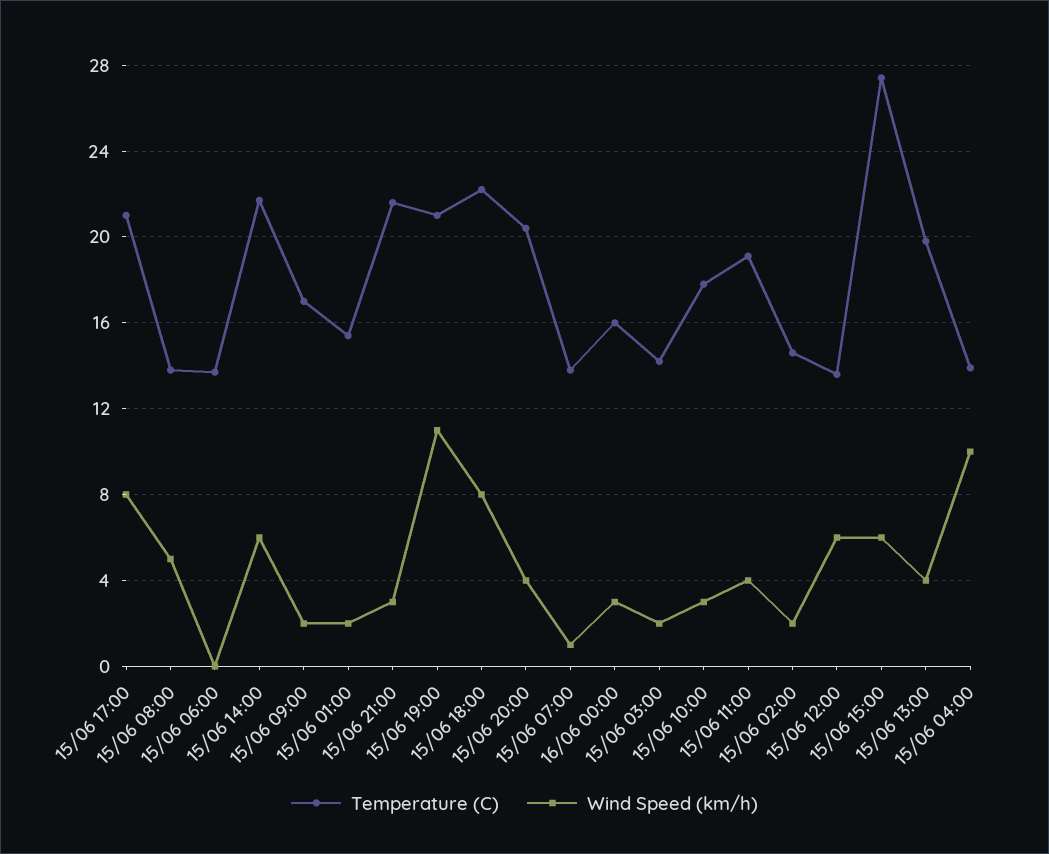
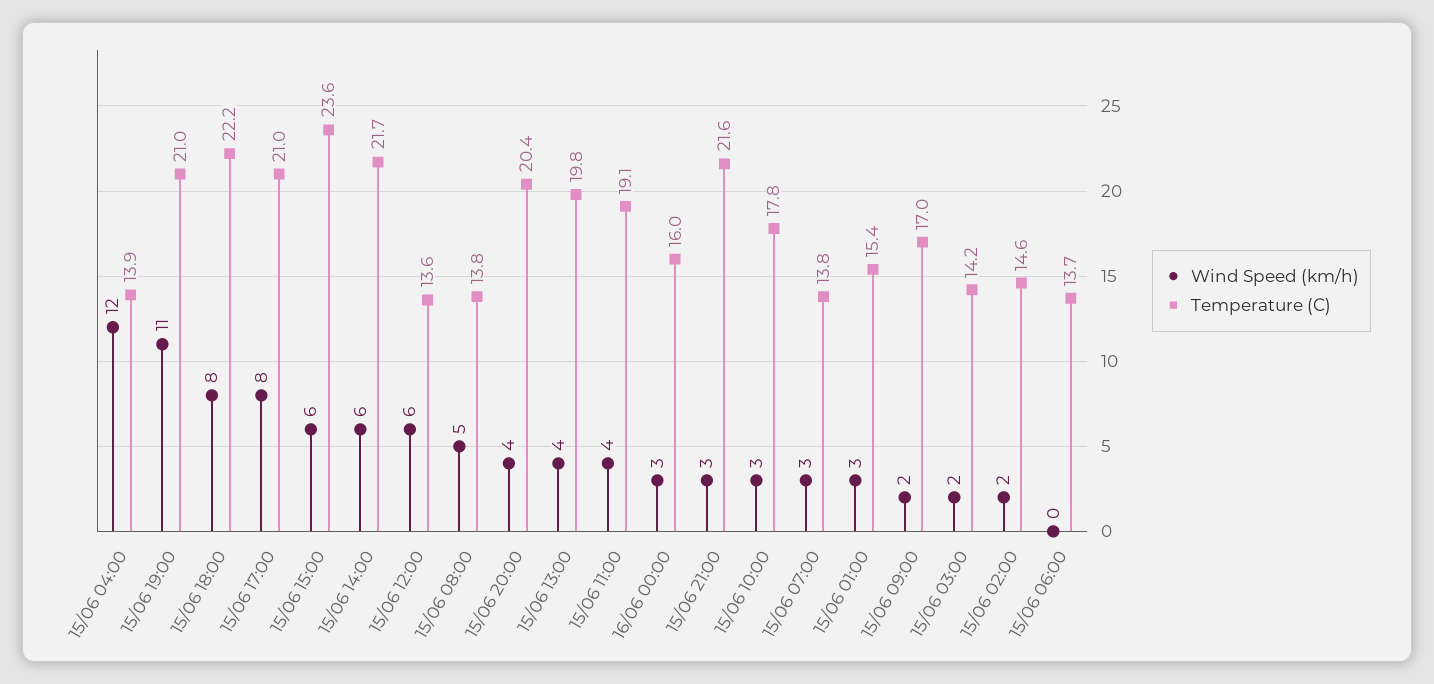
  {
    "Temperature (C)": {
      "15/06 17:00": 21,
      "15/06 08:00": 13.8,
      "15/06 06:00": 13.7,
      "15/06 14:00": 21.7,
      "15/06 09:00": 17,
      "15/06 01:00": 15.4,
      "15/06 21:00": 21.6,
      "15/06 19:00": 21,
      "15/06 18:00": 22.2,
      "15/06 20:00": 20.4,
      "15/06 07:00": 13.8,
      "16/06 00:00": 16,
      "15/06 03:00": 14.2,
      "15/06 10:00": 17.8,
      "15/06 11:00": 19.1,
      "15/06 02:00": 14.6,
      "15/06 12:00": 13.6,
-     "15/06 15:00": 27.5,
+     "15/06 15:00": 23.6,
      "15/06 13:00": 19.8,
      "15/06 04:00": 13.9
    },
    "Wind Speed (km/h)": {
      "15/06 17:00": 8,
      "15/06 08:00": 5,
      "15/06 06:00": 0,
      "15/06 14:00": 6,
      "15/06 09:00": 2,
-     "15/06 01:00": 2,
+     "15/06 01:00": 3,
      "15/06 21:00": 3,
      "15/06 19:00": 11,
      "15/06 18:00": 8,
      "15/06 20:00": 4,
-     "15/06 07:00": 1,
+     "15/06 07:00": 3,
      "16/06 00:00": 3,
      "15/06 03:00": 2,
      "15/06 10:00": 3,
      "15/06 11:00": 4,
      "15/06 02:00": 2,
      "15/06 12:00": 6,
      "15/06 15:00": 6,
      "15/06 13:00": 4,
-     "15/06 04:00": 10
+     "15/06 04:00": 12
    }
  }

